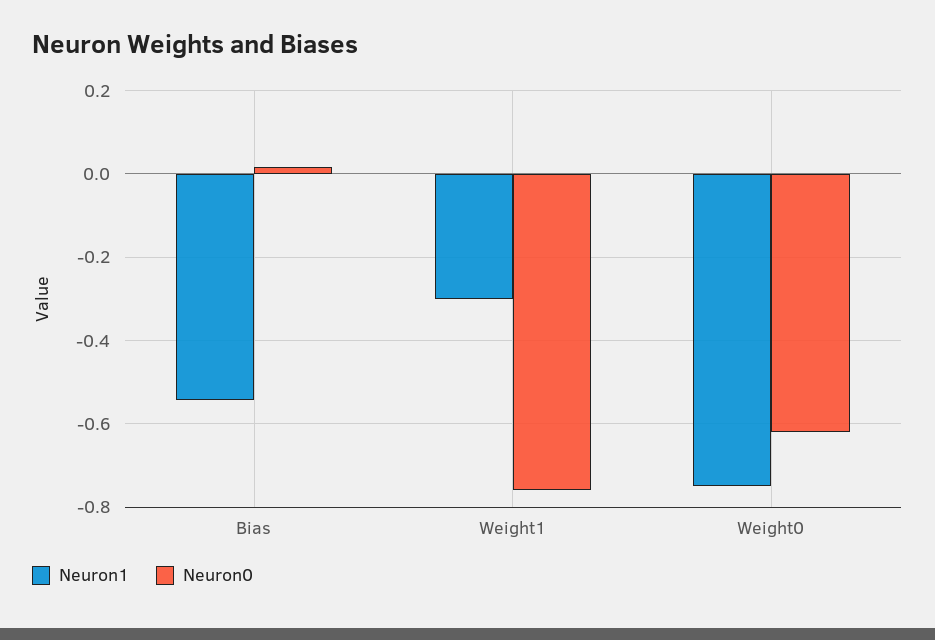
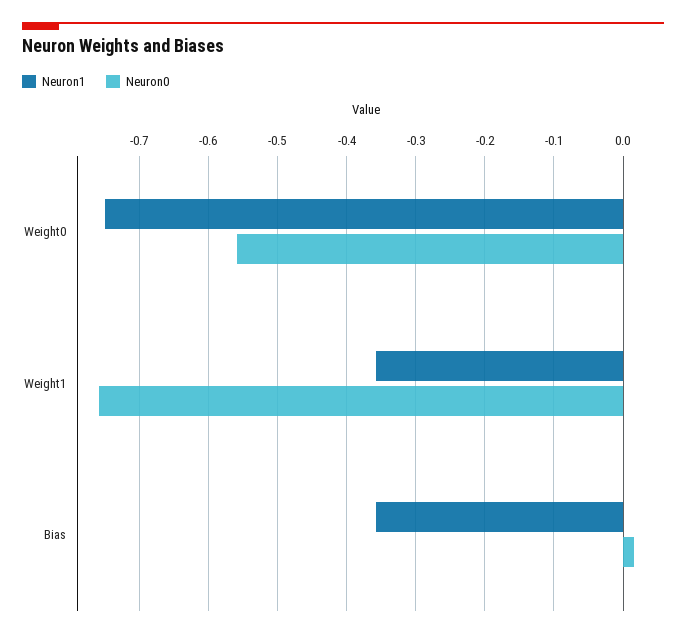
  {
    "Neuron1": {
-     "Bias": -0.54,
+     "Bias": -0.36,
-     "Weight1": -0.3,
+     "Weight1": -0.36,
      "Weight0": -0.75
    },
    "Neuron0": {
      "Bias": 0.02,
      "Weight1": -0.76,
-     "Weight0": -0.62
+     "Weight0": -0.56
    }
  }

